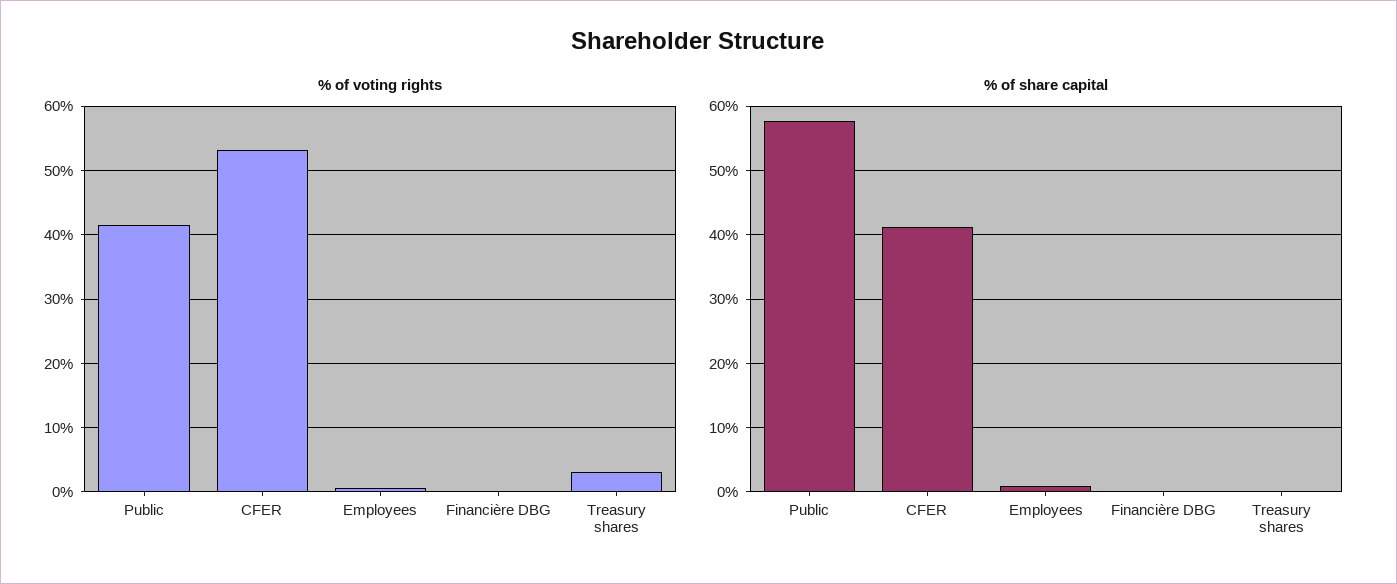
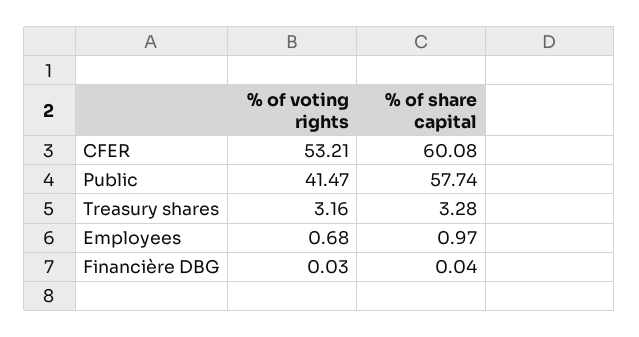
  {
    "% of voting rights": {
      "Public": 41.47,
      "CFER": 53.21,
      "Employees": 0.68,
      "Financière DBG": 0.03,
      "Treasury shares": 3.16
    },
    "% of share capital": {
      "Public": 57.74,
-     "CFER": 41,
+     "CFER": 60.08,
      "Employees": 0.97,
      "Financière DBG": 0.04,
-     "Treasury shares": 0
+     "Treasury shares": 3.28
    }
  }

